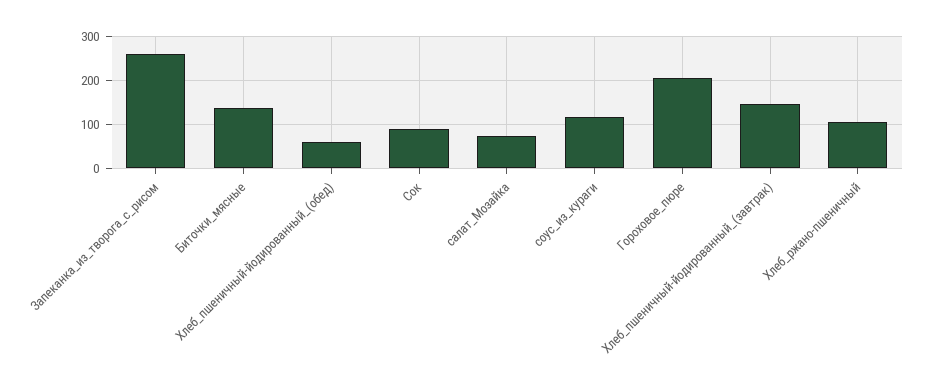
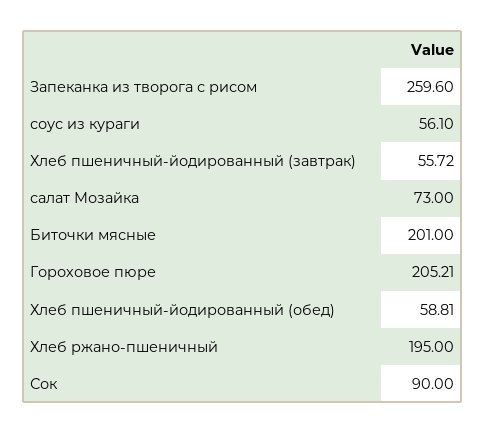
  {
    "Запеканка_из_творога_с_рисом": 259.6,
-   "Биточки_мясные": 140,
+   "Биточки_мясные": 201,
    "Хлеб_пшеничный-йодированный_(обед)": 58.81,
    "Сок": 90,
    "салат_Мозайка": 73,
-   "соус_из_кураги": 120,
+   "соус_из_кураги": 56.1,
    "Гороховое_пюре": 205.21,
-   "Хлеб_пшеничный-йодированный_(завтрак)": 140,
+   "Хлеб_пшеничный-йодированный_(завтрак)": 55.72,
-   "Хлеб_ржано-пшеничный": 100
+   "Хлеб_ржано-пшеничный": 195
  }

